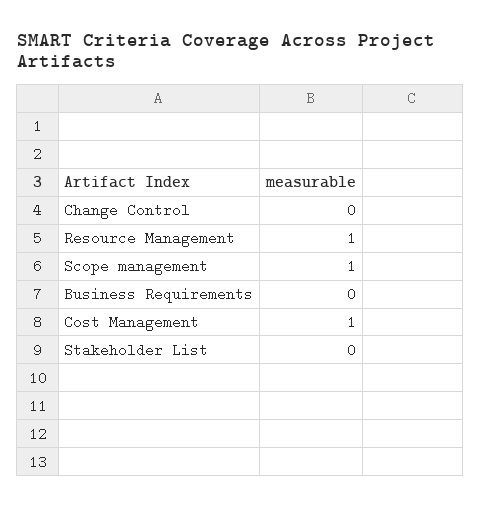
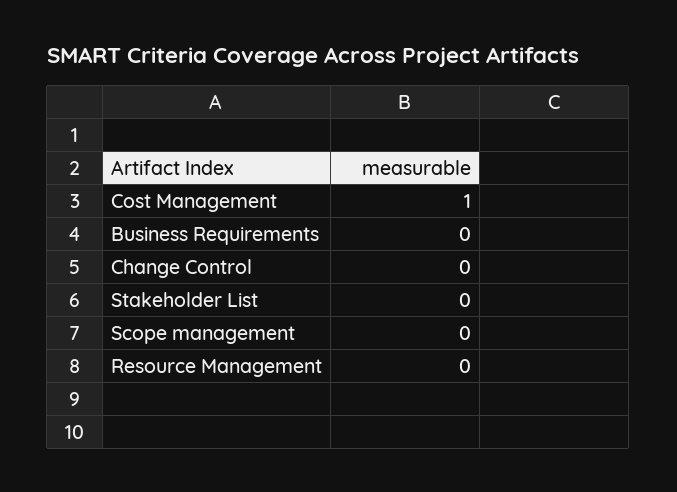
  {
    "Change Control": 0,
-   "Resource Management": 1,
+   "Resource Management": 0,
-   "Scope management": 1,
+   "Scope management": 0,
    "Business Requirements": 0,
    "Cost Management": 1,
    "Stakeholder List": 0
  }

